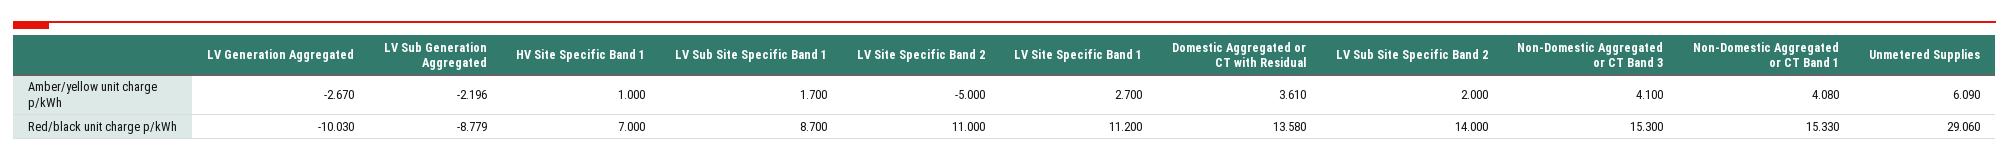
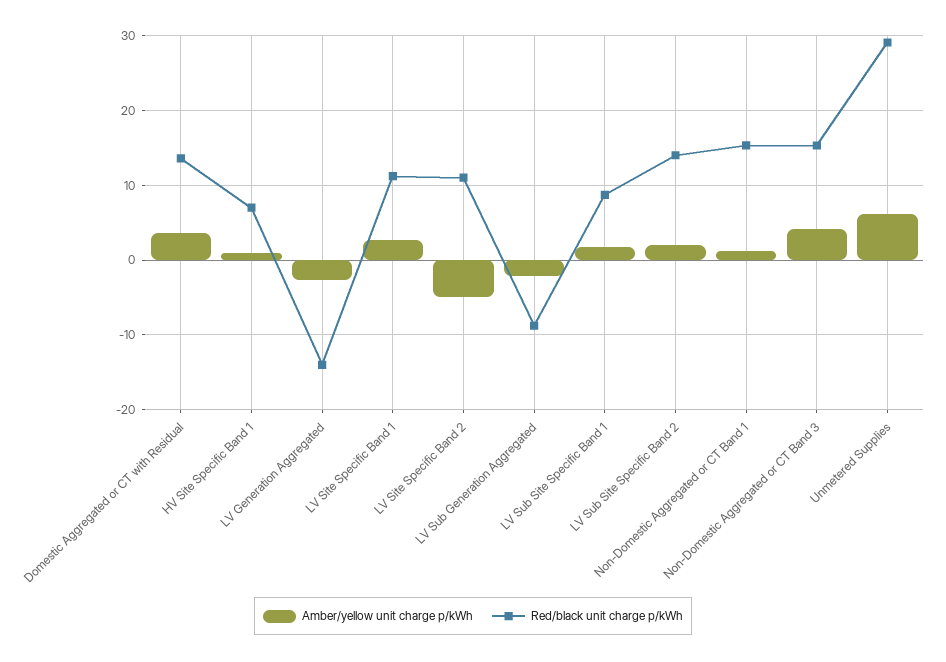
  {
    "Amber/yellow unit charge p/kWh": {
      "LV Generation Aggregated": -2.67,
      "LV Sub Generation Aggregated": -2.196,
      "HV Site Specific Band 1": 1,
      "LV Sub Site Specific Band 1": 1.7,
      "LV Site Specific Band 2": -5,
      "LV Site Specific Band 1": 2.7,
      "Domestic Aggregated or CT with Residual": 3.61,
      "LV Sub Site Specific Band 2": 2,
      "Non-Domestic Aggregated or CT Band 3": 4.1,
-     "Non-Domestic Aggregated or CT Band 1": 4.08,
+     "Non-Domestic Aggregated or CT Band 1": 1,
      "Unmetered Supplies": 6.09
    },
    "Red/black unit charge p/kWh": {
-     "LV Generation Aggregated": -10.03,
+     "LV Generation Aggregated": -14,
      "LV Sub Generation Aggregated": -8.779,
      "HV Site Specific Band 1": 7,
      "LV Sub Site Specific Band 1": 8.7,
      "LV Site Specific Band 2": 11,
      "LV Site Specific Band 1": 11.2,
      "Domestic Aggregated or CT with Residual": 13.58,
      "LV Sub Site Specific Band 2": 14,
      "Non-Domestic Aggregated or CT Band 3": 15.3,
      "Non-Domestic Aggregated or CT Band 1": 15.33,
      "Unmetered Supplies": 29.06
    }
  }

